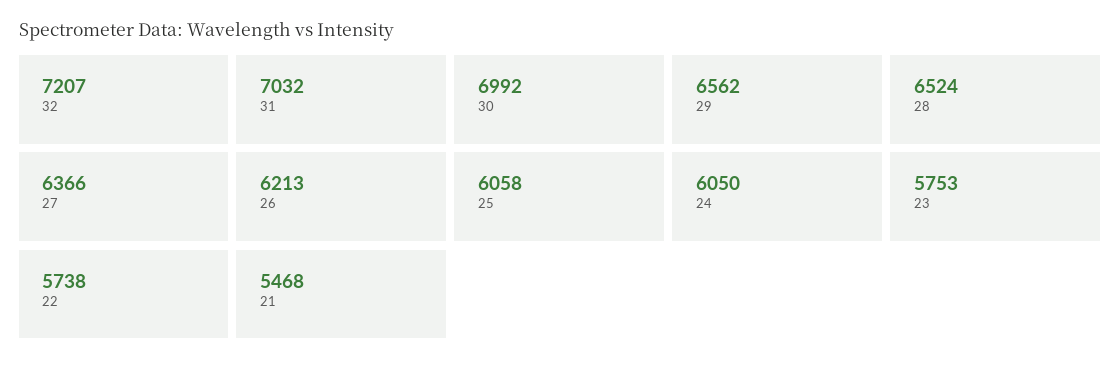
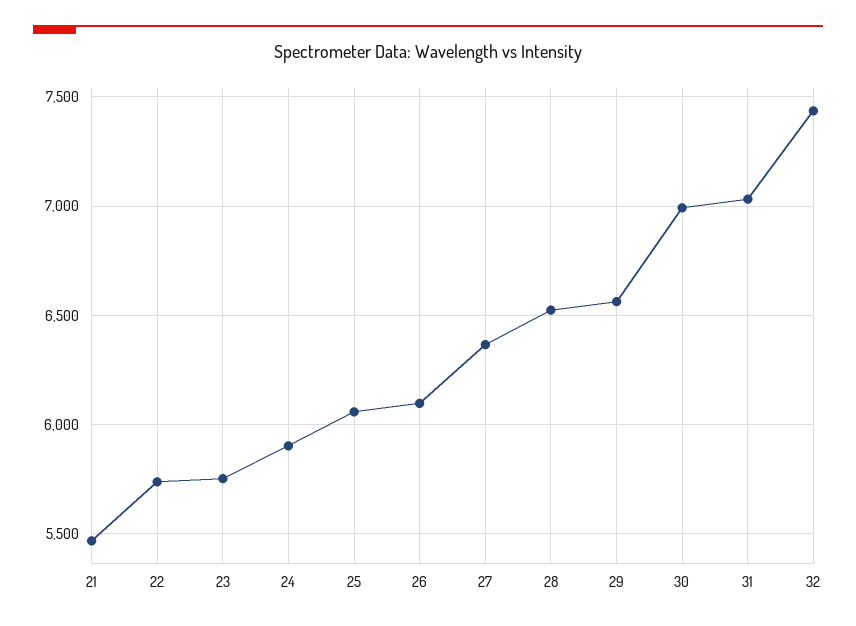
  {
-   "32": 7207,
+   "32": 7450,
    "31": 7032,
    "30": 6992,
    "29": 6562,
    "28": 6524,
    "27": 6366,
-   "26": 6213,
+   "26": 6100,
    "25": 6058,
-   "24": 6050,
+   "24": 5900,
    "23": 5753,
    "22": 5738,
    "21": 5468
  }

